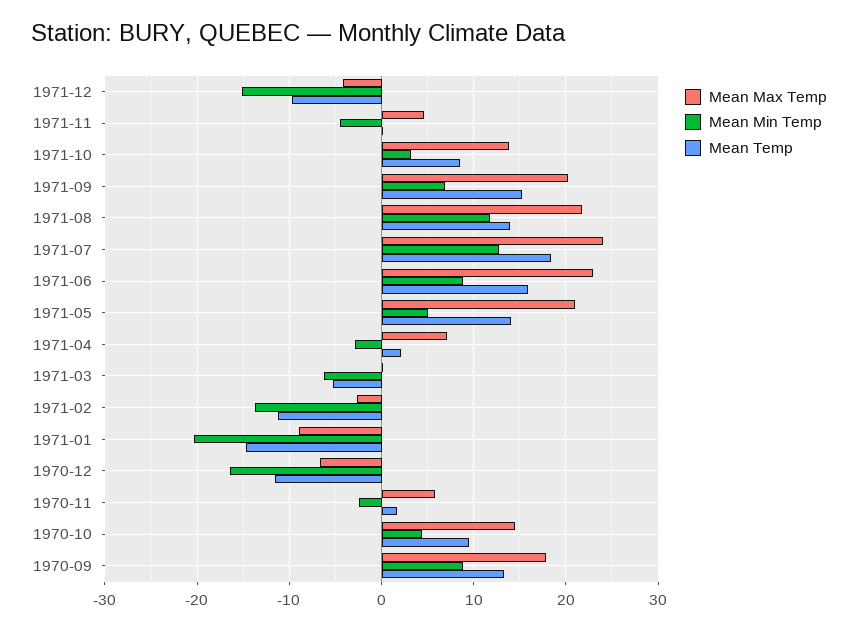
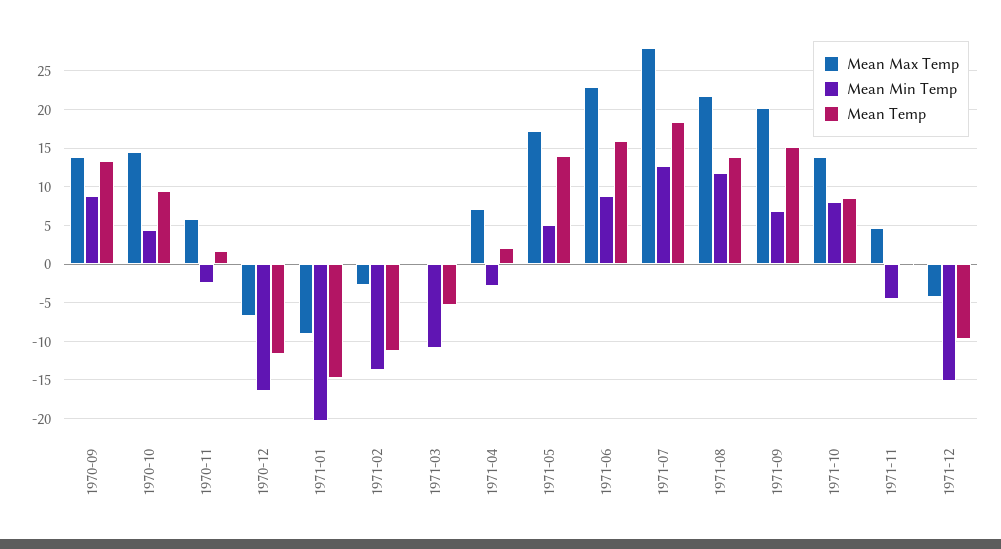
  {
    "Mean Max Temp": {
      "1971-12": -4,
      "1971-11": 5,
      "1971-10": 14,
      "1971-09": 20,
      "1971-08": 22,
-     "1971-07": 24,
+     "1971-07": 28,
      "1971-06": 23,
-     "1971-05": 21,
+     "1971-05": 17,
      "1971-04": 7,
      "1971-03": 0,
      "1971-02": -3,
      "1971-01": -9,
      "1970-12": -7,
      "1970-11": 6,
      "1970-10": 15,
-     "1970-09": 18
+     "1970-09": 14
    },
    "Mean Min Temp": {
      "1971-12": -15,
      "1971-11": -5,
-     "1971-10": 3,
+     "1971-10": 8,
      "1971-09": 7,
      "1971-08": 12,
      "1971-07": 13,
      "1971-06": 9,
      "1971-05": 5,
      "1971-04": -3,
-     "1971-03": -6,
+     "1971-03": -11,
      "1971-02": -14,
      "1971-01": -20,
      "1970-12": -16,
      "1970-11": -2,
      "1970-10": 4,
      "1970-09": 9
    },
    "Mean Temp": {
      "1971-12": -10,
      "1971-11": 0,
      "1971-10": 9,
      "1971-09": 15,
      "1971-08": 14,
      "1971-07": 18,
      "1971-06": 16,
      "1971-05": 14,
      "1971-04": 2,
      "1971-03": -5,
      "1971-02": -11,
      "1971-01": -15,
      "1970-12": -12,
      "1970-11": 2,
      "1970-10": 10,
      "1970-09": 13
    }
  }

